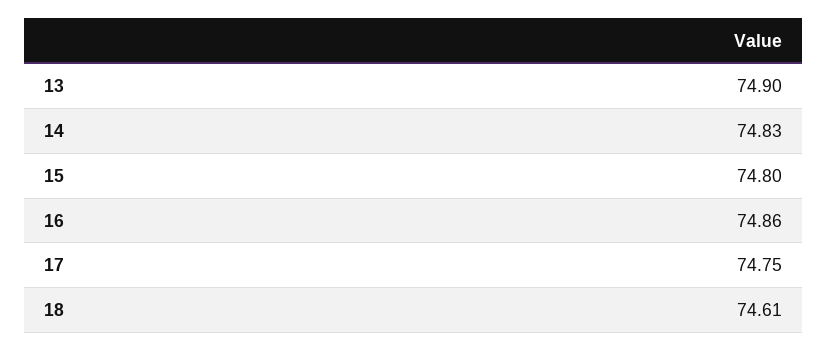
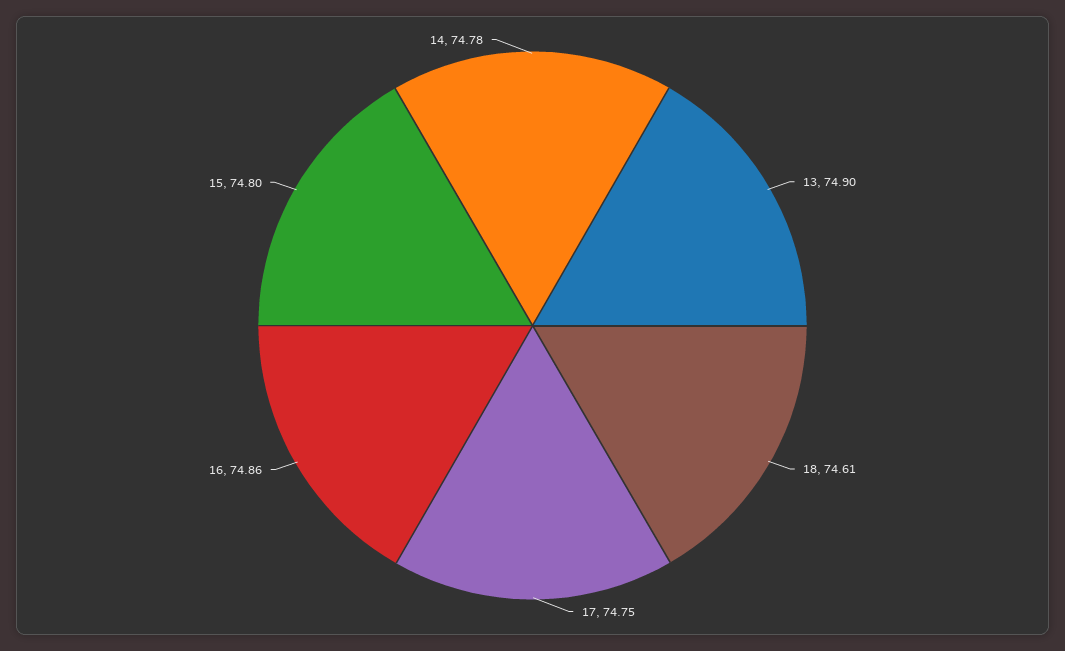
  {
    "13": 74.9,
-   "14": 74.83,
+   "14": 74.78,
    "15": 74.8,
    "16": 74.86,
    "17": 74.75,
    "18": 74.61
  }

